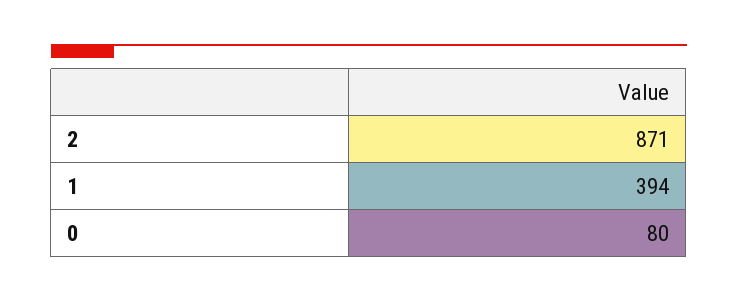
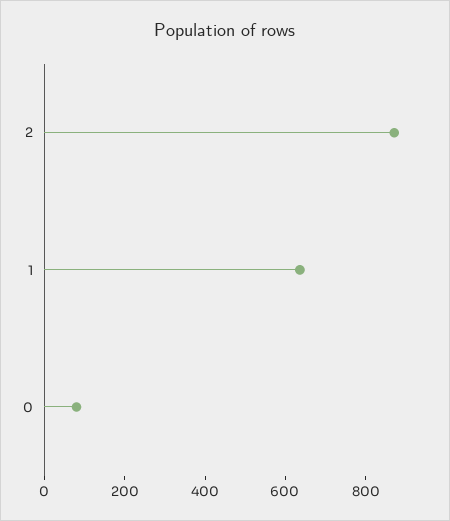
  {
    "2": 871,
-   "1": 394,
+   "1": 650,
    "0": 80
  }

